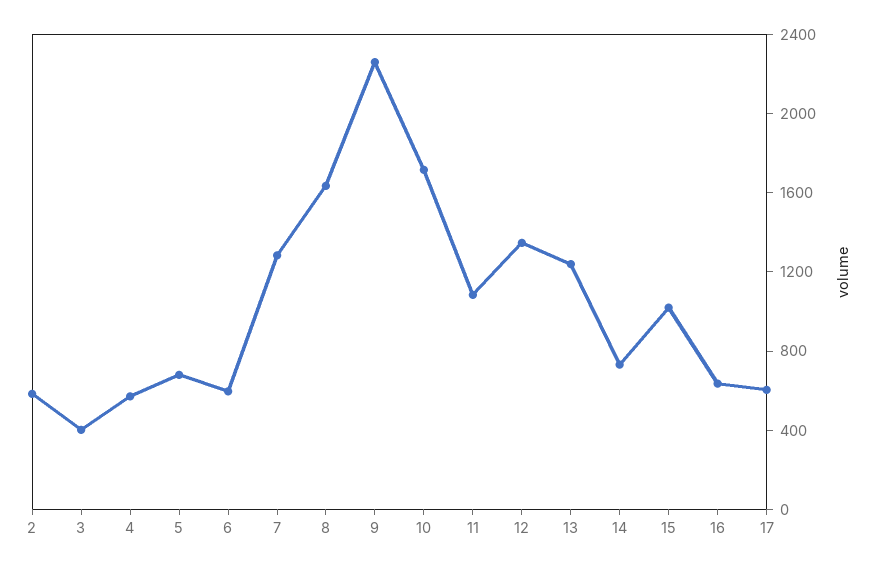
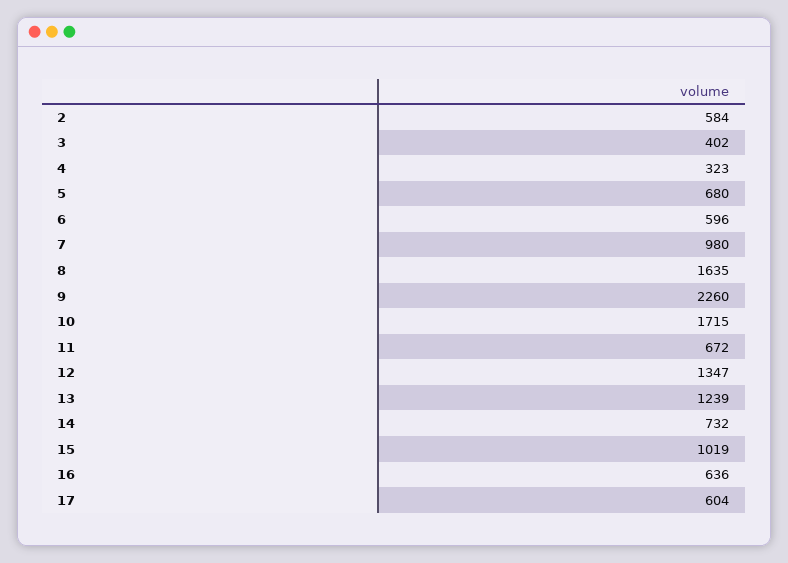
  {
    "2": 584,
    "3": 402,
-   "4": 600,
+   "4": 323,
    "5": 680,
    "6": 596,
-   "7": 1300,
+   "7": 980,
    "8": 1635,
    "9": 2260,
    "10": 1715,
-   "11": 1100,
+   "11": 672,
    "12": 1347,
    "13": 1239,
    "14": 732,
    "15": 1019,
    "16": 636,
    "17": 604
  }

